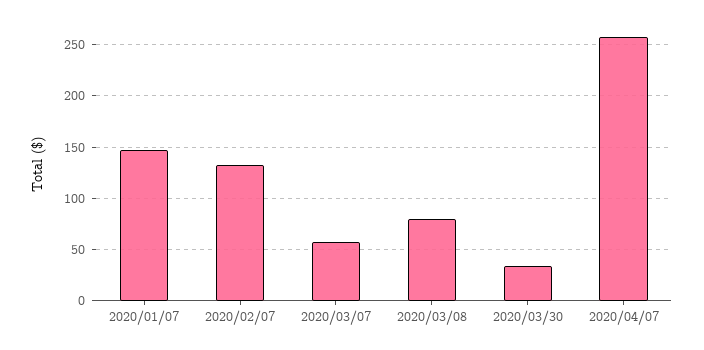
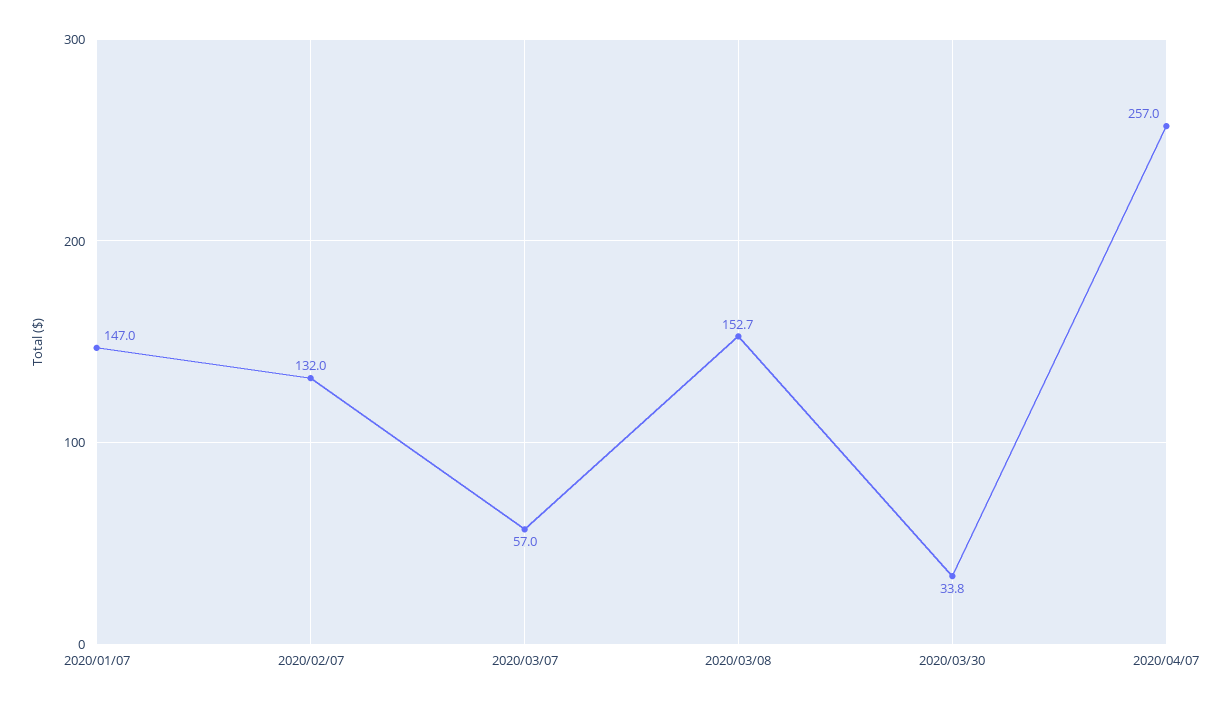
  {
    "2020/01/07": 147,
    "2020/02/07": 132,
    "2020/03/07": 57,
-   "2020/03/08": 80,
+   "2020/03/08": 152.7,
    "2020/03/30": 33.8,
    "2020/04/07": 257
  }

